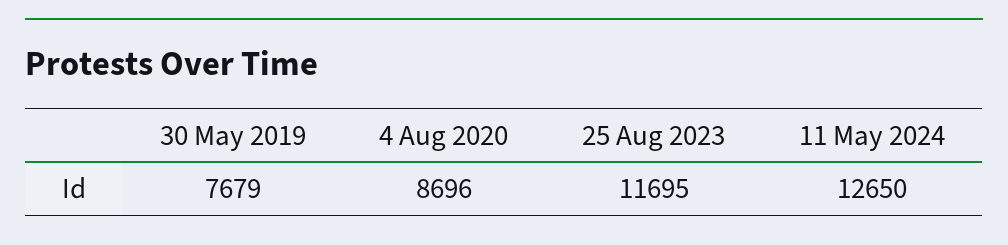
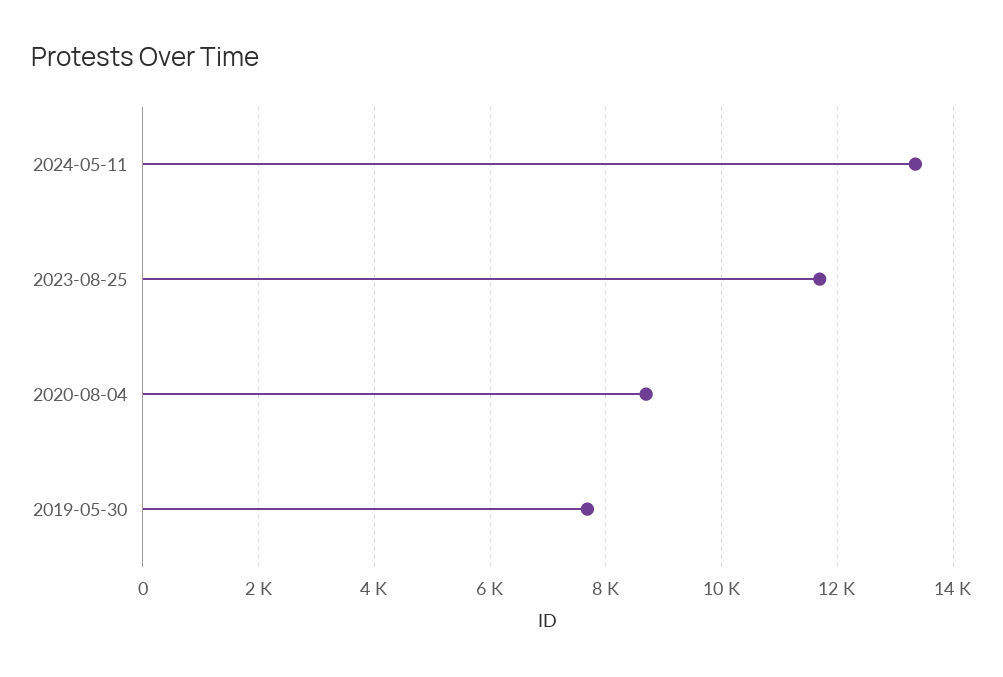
  {
    "30 May 2019": 7679,
    "4 Aug 2020": 8696,
    "25 Aug 2023": 11695,
-   "11 May 2024": 12650
+   "11 May 2024": 13400
  }

